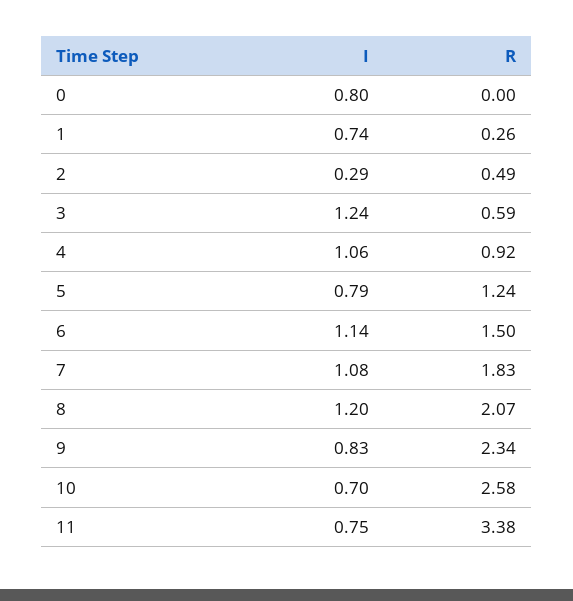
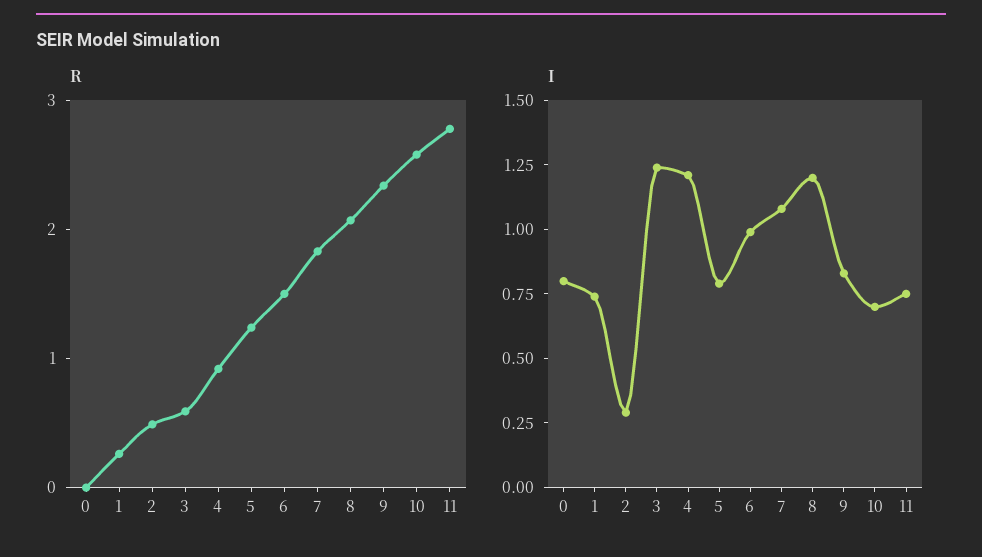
  {
    "I": {
      "0": 0.8,
      "1": 0.74,
      "2": 0.29,
      "3": 1.24,
-     "4": 1.06,
+     "4": 1.2,
      "5": 0.79,
-     "6": 1.14,
+     "6": 1,
      "7": 1.08,
      "8": 1.2,
      "9": 0.83,
      "10": 0.7,
      "11": 0.75
    },
    "R": {
      "0": 0,
      "1": 0.26,
      "2": 0.49,
      "3": 0.59,
      "4": 0.92,
      "5": 1.24,
      "6": 1.5,
      "7": 1.83,
      "8": 2.07,
      "9": 2.34,
      "10": 2.58,
-     "11": 3.38
+     "11": 2.8
    }
  }

